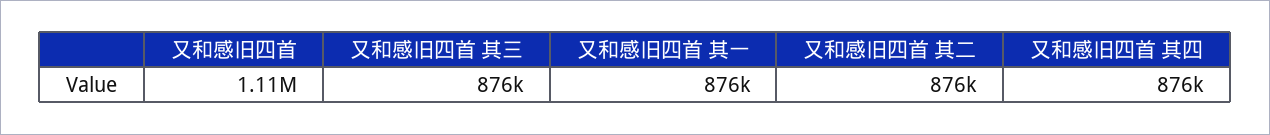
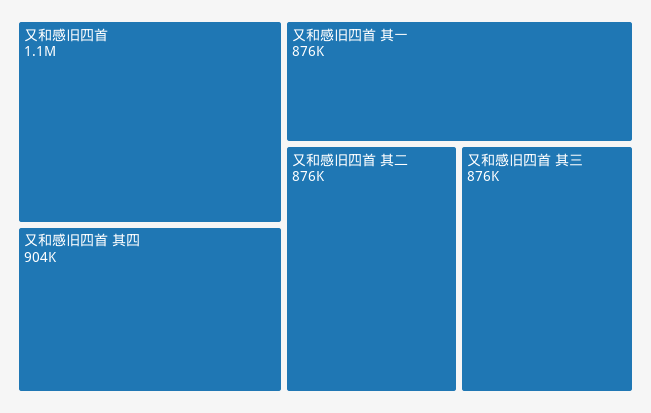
  {
    "又和感旧四首": 1110000,
    "又和感旧四首 其三": 876000,
    "又和感旧四首 其一": 876000,
    "又和感旧四首 其二": 876000,
-   "又和感旧四首 其四": 876000
+   "又和感旧四首 其四": 904000
  }

